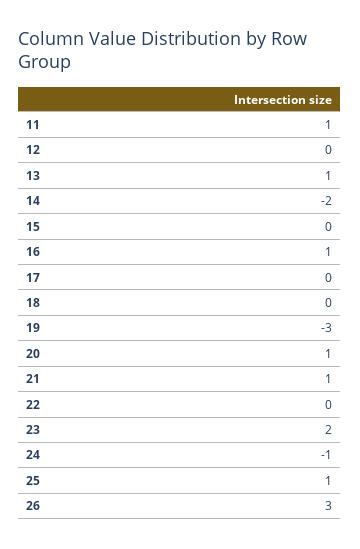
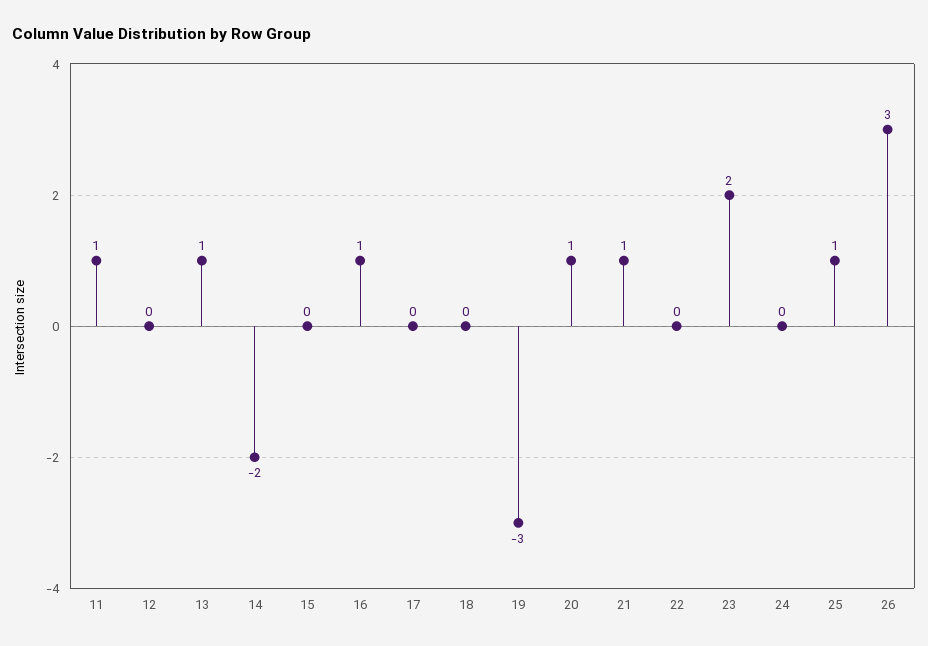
  {
    "11": 1,
    "12": 0,
    "13": 1,
    "14": -2,
    "15": 0,
    "16": 1,
    "17": 0,
    "18": 0,
    "19": -3,
    "20": 1,
    "21": 1,
    "22": 0,
    "23": 2,
-   "24": -1,
+   "24": 0,
    "25": 1,
    "26": 3
  }

